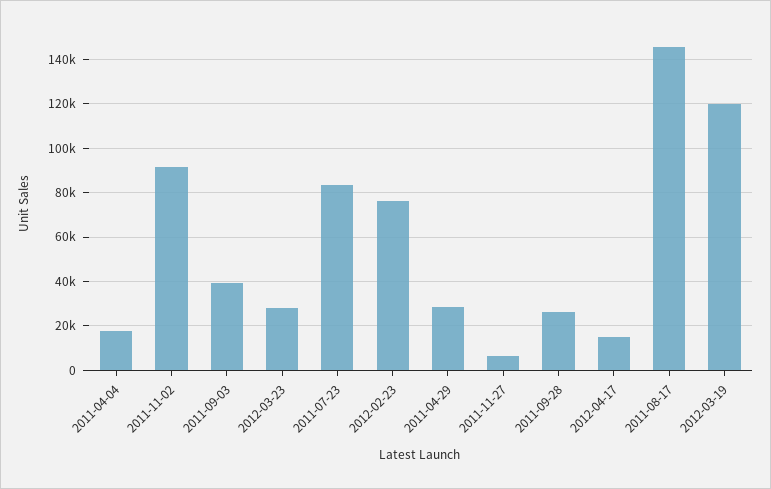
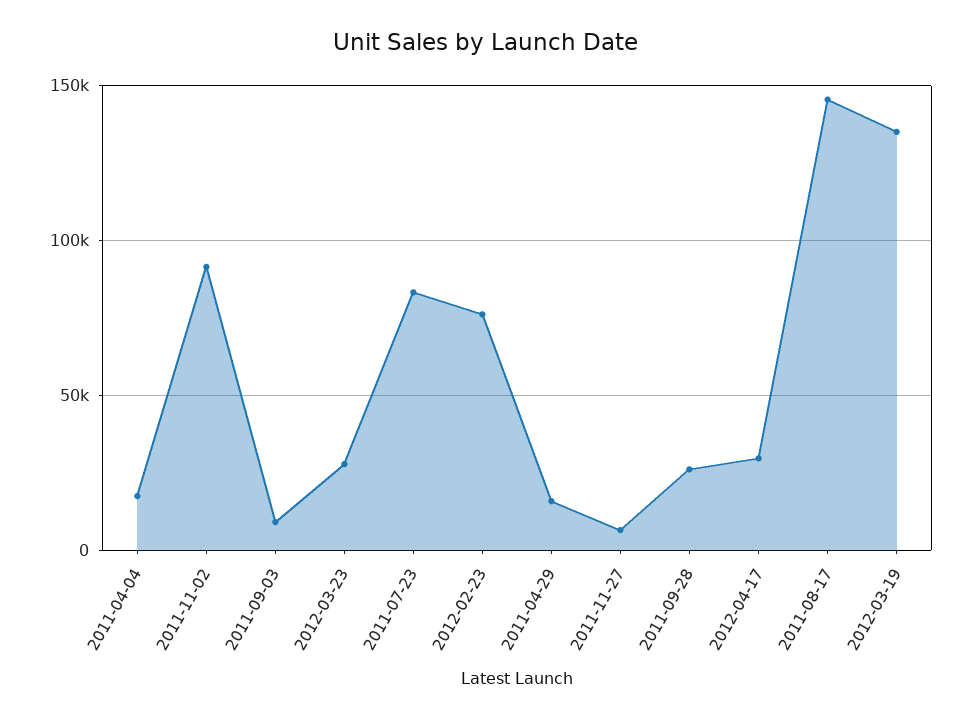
  {
    "2011-04-04": 20000,
    "2011-11-02": 90000,
-   "2011-09-03": 40000,
+   "2011-09-03": 10000,
    "2012-03-23": 30000,
    "2011-07-23": 85000,
    "2012-02-23": 75000,
-   "2011-04-29": 30000,
+   "2011-04-29": 15000,
    "2011-11-27": 5000,
    "2011-09-28": 25000,
-   "2012-04-17": 15000,
+   "2012-04-17": 30000,
    "2011-08-17": 145000,
-   "2012-03-19": 120000
+   "2012-03-19": 135000
  }

